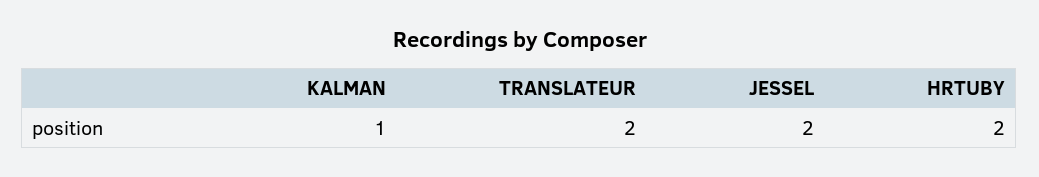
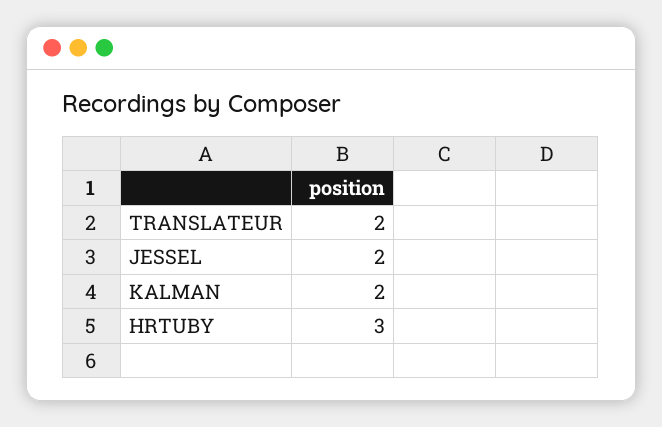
  {
-   "KALMAN": 1,
+   "KALMAN": 2,
    "TRANSLATEUR": 2,
    "JESSEL": 2,
-   "HRTUBY": 2
+   "HRTUBY": 3
  }

